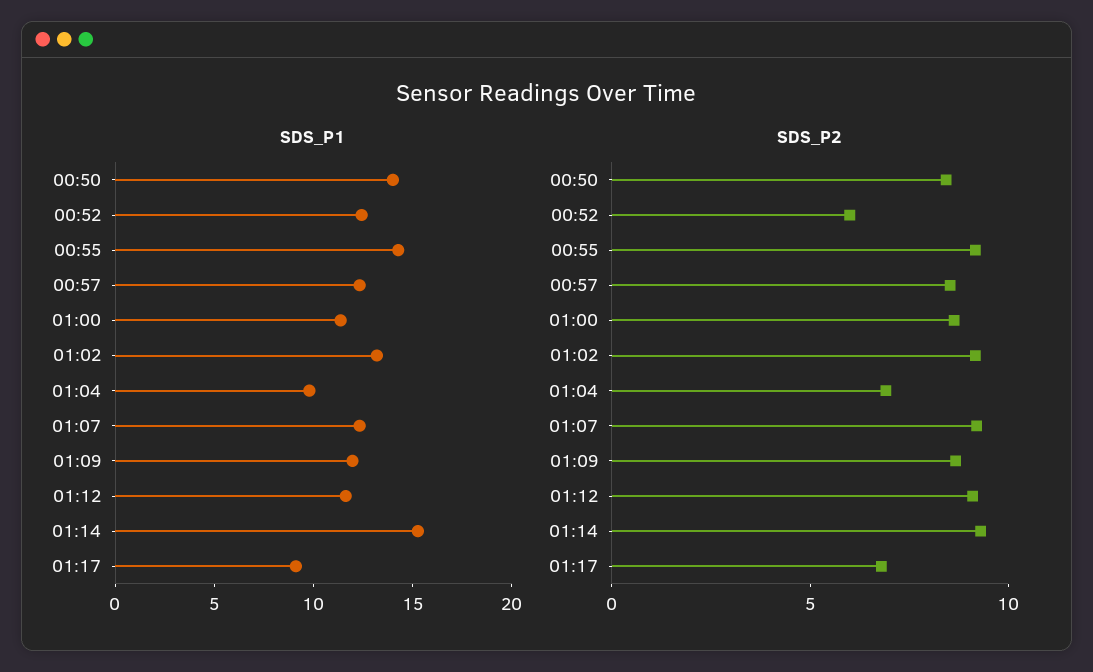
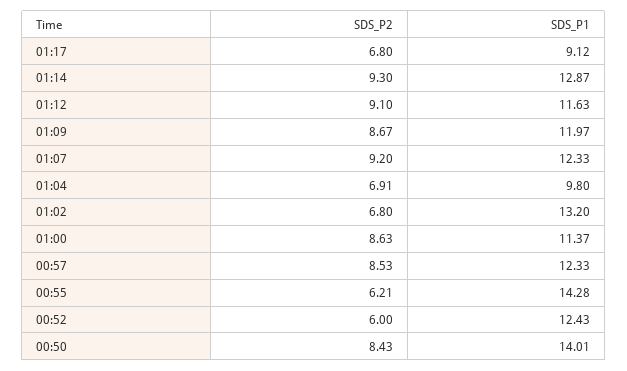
  {
    "SDS_P1": {
      "00:50": 14.01,
      "00:52": 12.43,
      "00:55": 14.28,
      "00:57": 12.33,
      "01:00": 11.37,
      "01:02": 13.2,
      "01:04": 9.8,
      "01:07": 12.33,
      "01:09": 11.97,
      "01:12": 11.63,
-     "01:14": 15,
+     "01:14": 12.87,
      "01:17": 9.12
    },
    "SDS_P2": {
      "00:50": 8.43,
      "00:52": 6,
-     "00:55": 9,
+     "00:55": 6.21,
      "00:57": 8.53,
      "01:00": 8.63,
-     "01:02": 9,
+     "01:02": 6.8,
      "01:04": 6.91,
      "01:07": 9.2,
      "01:09": 8.67,
      "01:12": 9.1,
      "01:14": 9.3,
      "01:17": 6.8
    }
  }

